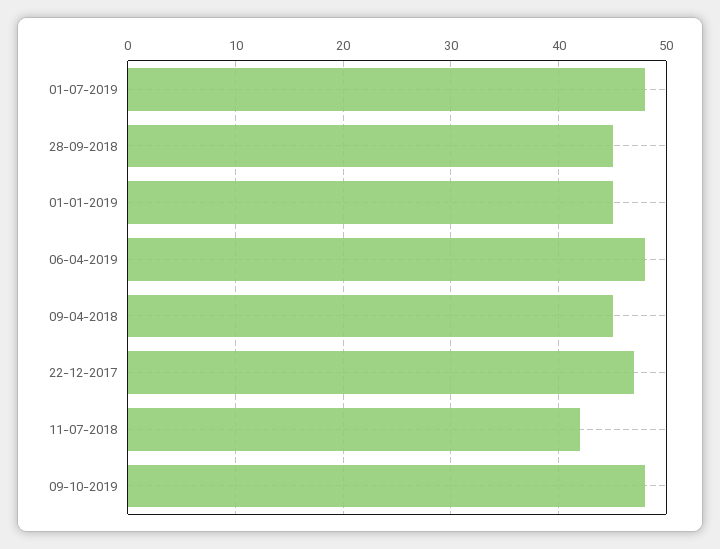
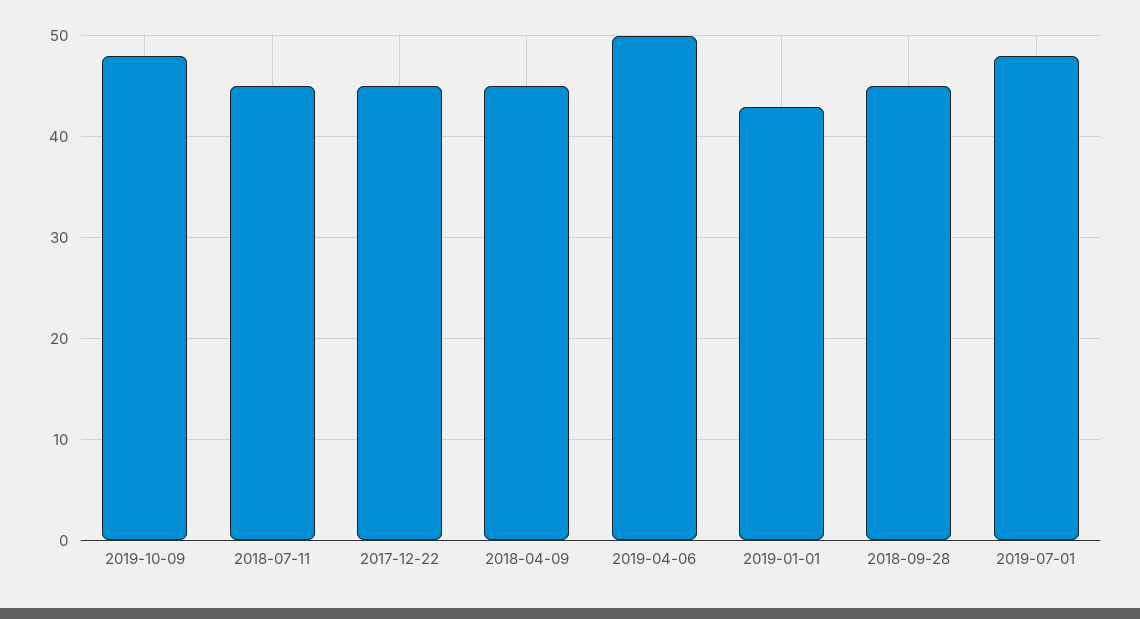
  {
    "01-07-2019": 48,
    "28-09-2018": 45,
-   "01-01-2019": 45,
+   "01-01-2019": 43,
-   "06-04-2019": 48,
+   "06-04-2019": 50,
    "09-04-2018": 45,
-   "22-12-2017": 47,
+   "22-12-2017": 45,
-   "11-07-2018": 42,
+   "11-07-2018": 45,
    "09-10-2019": 48
  }

